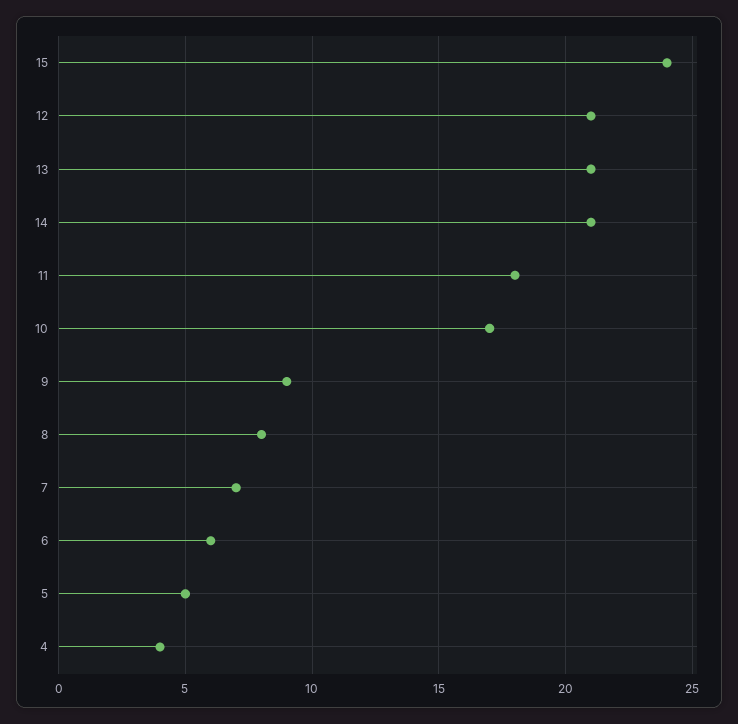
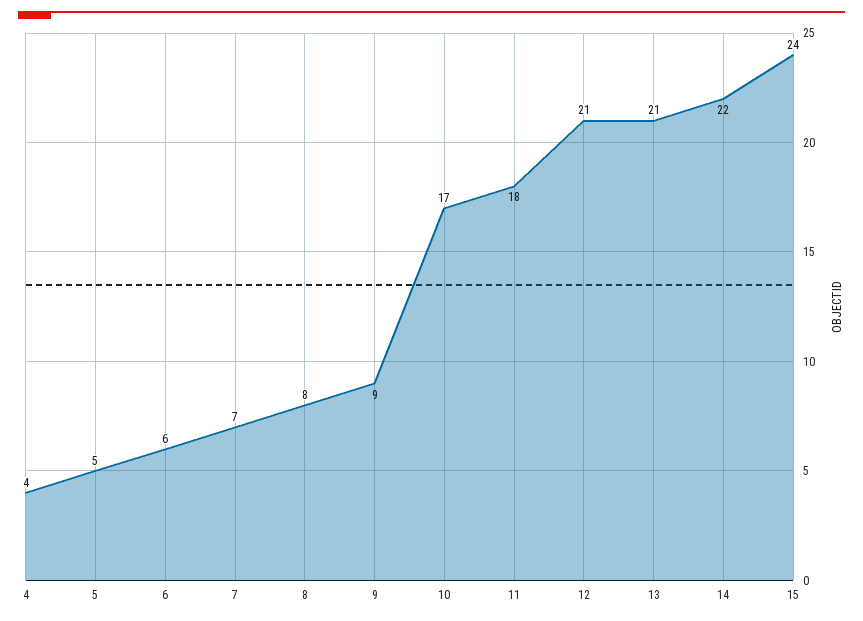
  {
    "15": 24,
    "12": 21,
    "13": 21,
-   "14": 21,
+   "14": 22,
    "11": 18,
    "10": 17,
    "9": 9,
    "8": 8,
    "7": 7,
    "6": 6,
    "5": 5,
    "4": 4
  }

